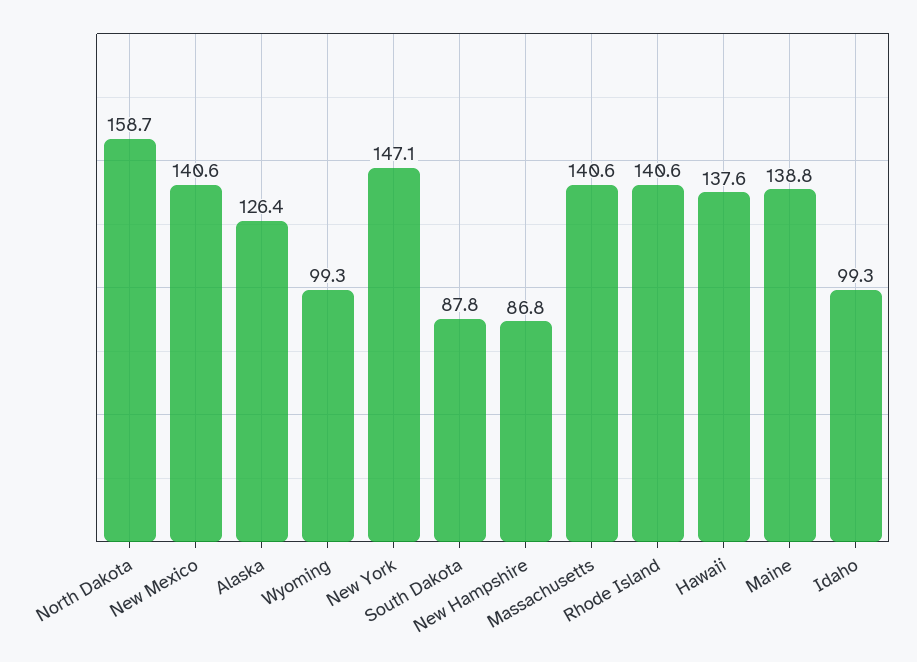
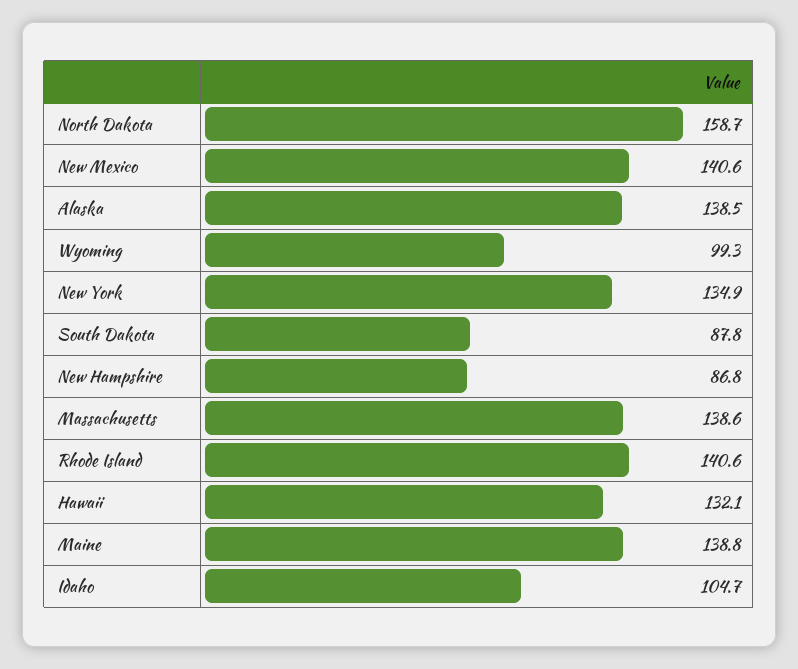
  {
    "North Dakota": 158.7,
    "New Mexico": 140.6,
-   "Alaska": 126.4,
+   "Alaska": 138.5,
    "Wyoming": 99.3,
-   "New York": 147.1,
+   "New York": 134.9,
    "South Dakota": 87.8,
    "New Hampshire": 86.8,
-   "Massachusetts": 140.6,
+   "Massachusetts": 138.6,
    "Rhode Island": 140.6,
-   "Hawaii": 137.6,
+   "Hawaii": 132.1,
    "Maine": 138.8,
-   "Idaho": 99.3
+   "Idaho": 104.7
  }

